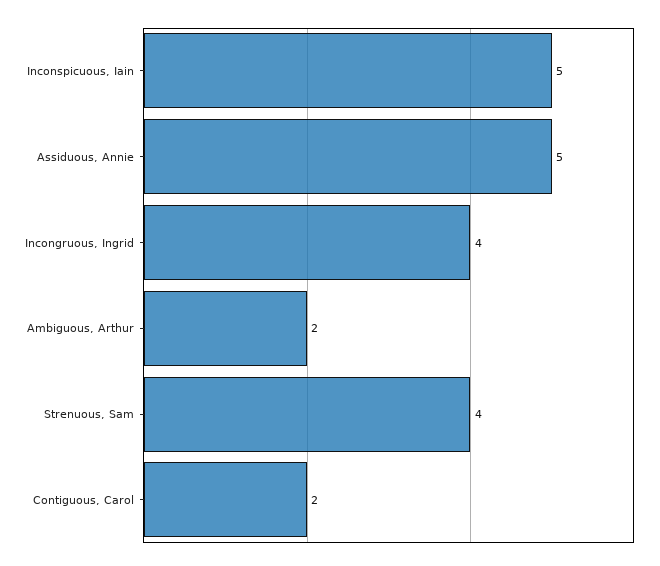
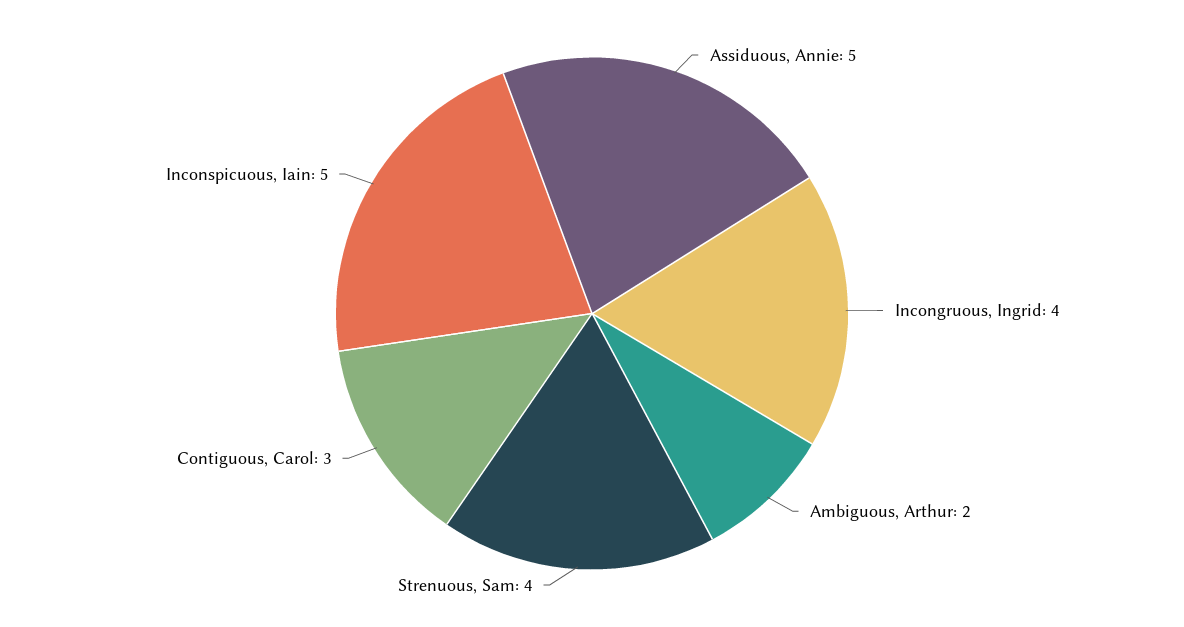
  {
    "Inconspicuous, Iain": 5,
    "Assiduous, Annie": 5,
    "Incongruous, Ingrid": 4,
    "Ambiguous, Arthur": 2,
    "Strenuous, Sam": 4,
-   "Contiguous, Carol": 2
+   "Contiguous, Carol": 3
  }

